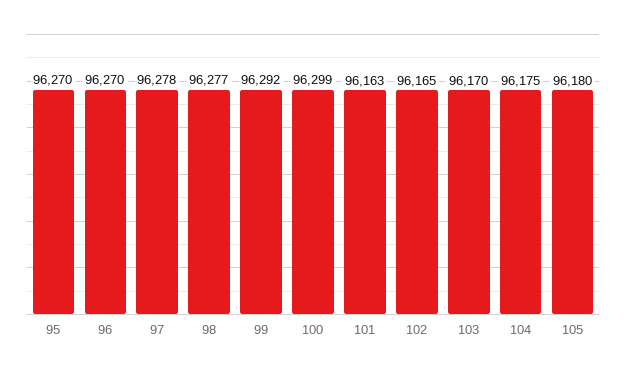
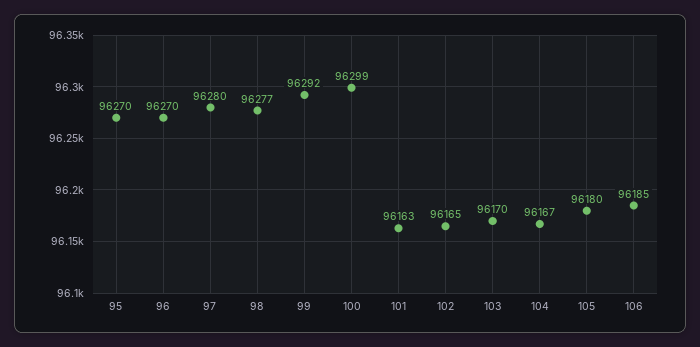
  {
    "95": 96270,
    "96": 96270,
-   "97": 96278,
+   "97": 96280,
    "98": 96277,
    "99": 96292,
    "100": 96299,
    "101": 96163,
    "102": 96165,
    "103": 96170,
-   "104": 96175,
+   "104": 96167,
-   "105": 96180
+   "105": 96180,
+   "106": 96185
  }

